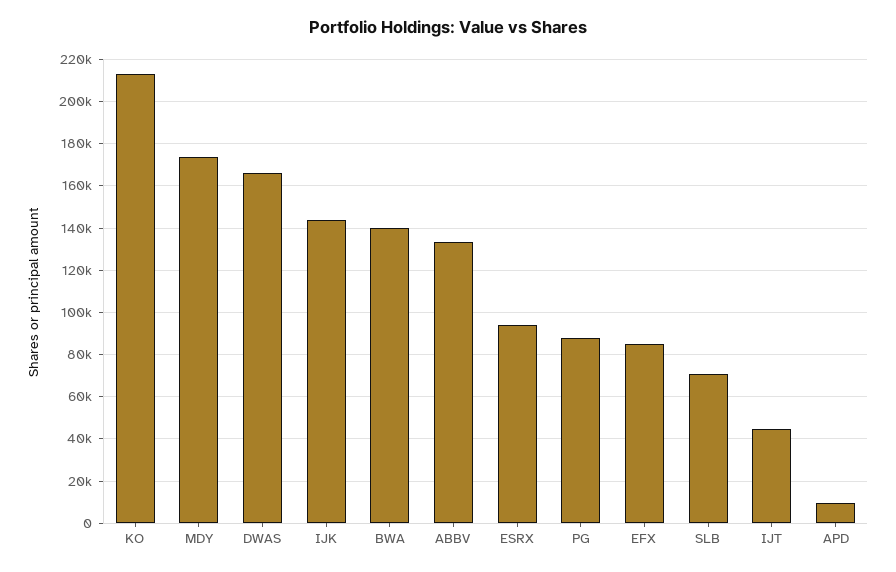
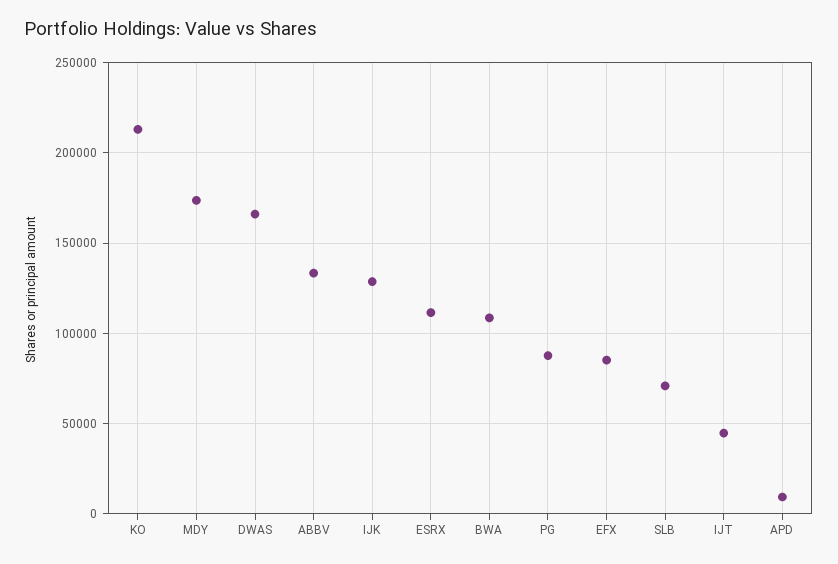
  {
    "KO": 215000,
    "MDY": 175000,
    "DWAS": 165000,
-   "IJK": 145000,
+   "IJK": 130000,
-   "BWA": 140000,
+   "BWA": 110000,
    "ABBV": 135000,
-   "ESRX": 95000,
+   "ESRX": 110000,
    "PG": 90000,
    "EFX": 85000,
    "SLB": 70000,
    "IJT": 45000,
    "APD": 10000
  }

